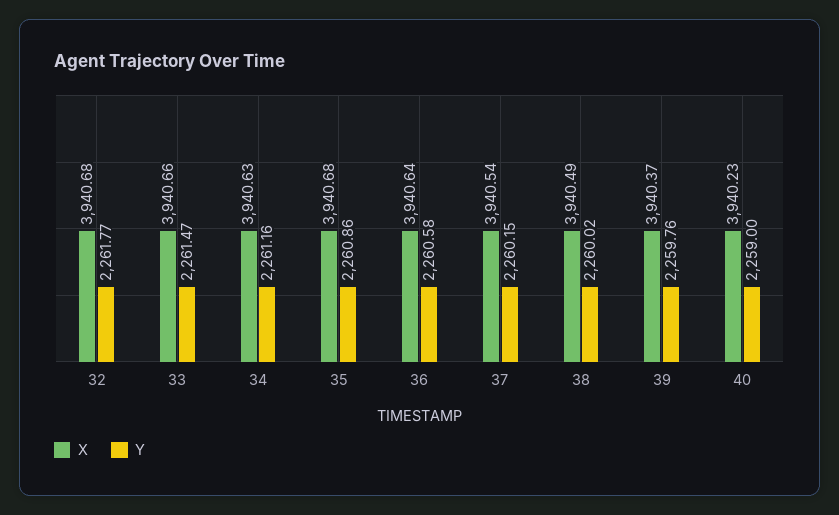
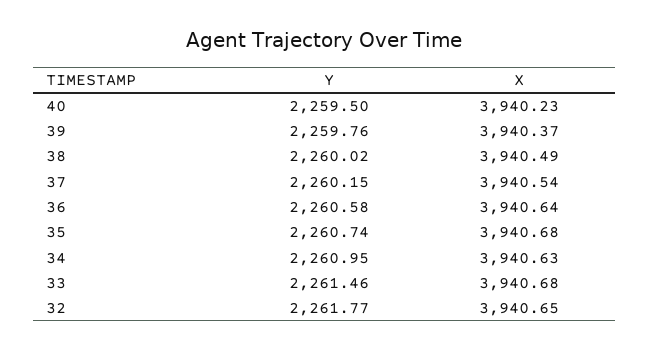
  {
    "X": {
-     "32": 3940.68,
+     "32": 3940.65,
-     "33": 3940.66,
+     "33": 3940.68,
      "34": 3940.63,
      "35": 3940.68,
      "36": 3940.64,
      "37": 3940.54,
      "38": 3940.49,
      "39": 3940.37,
      "40": 3940.23
    },
    "Y": {
      "32": 2261.77,
-     "33": 2261.47,
+     "33": 2261.46,
-     "34": 2261.16,
+     "34": 2260.95,
-     "35": 2260.86,
+     "35": 2260.74,
      "36": 2260.58,
      "37": 2260.15,
      "38": 2260.02,
      "39": 2259.76,
-     "40": 2259
+     "40": 2259.5
    }
  }

